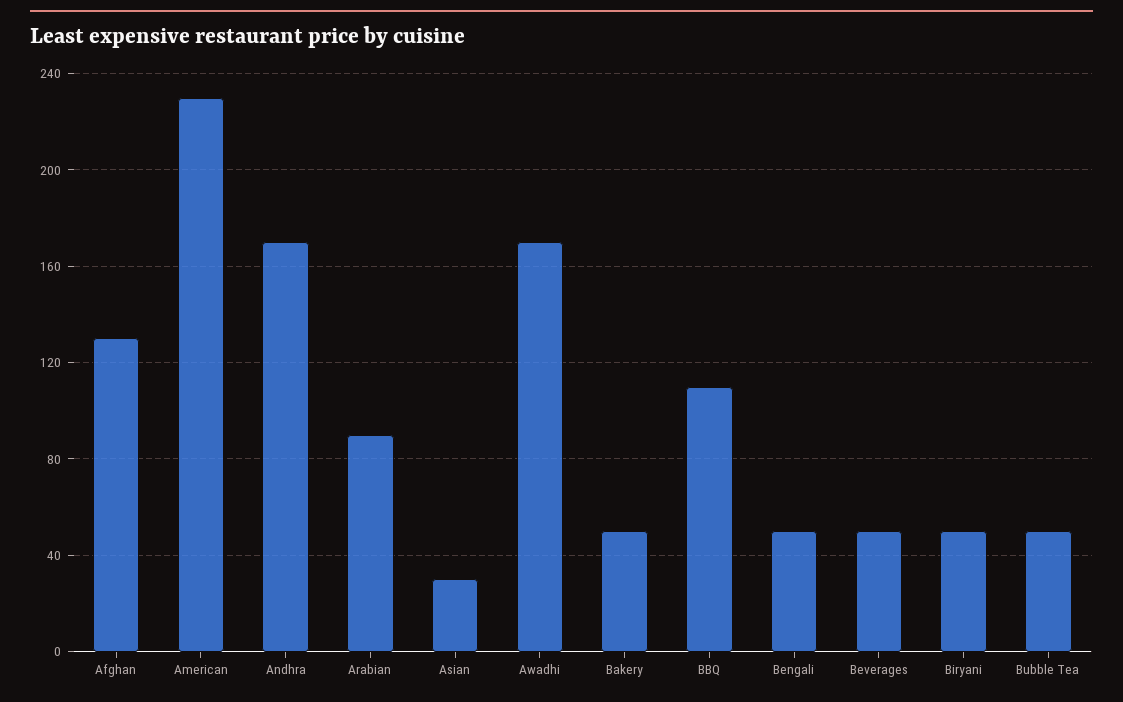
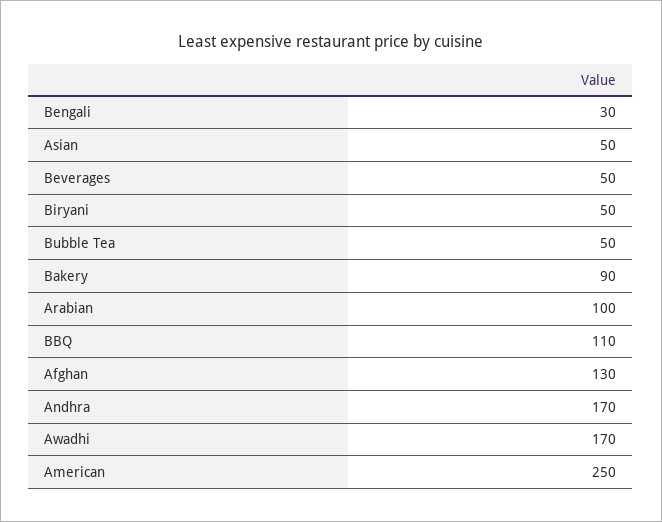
  {
    "Afghan": 130,
-   "American": 230,
+   "American": 250,
    "Andhra": 170,
-   "Arabian": 90,
+   "Arabian": 100,
-   "Asian": 30,
+   "Asian": 50,
    "Awadhi": 170,
-   "Bakery": 50,
+   "Bakery": 90,
    "BBQ": 110,
-   "Bengali": 50,
+   "Bengali": 30,
    "Beverages": 50,
    "Biryani": 50,
    "Bubble Tea": 50
  }

